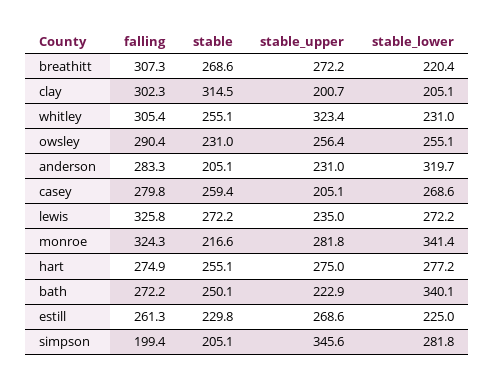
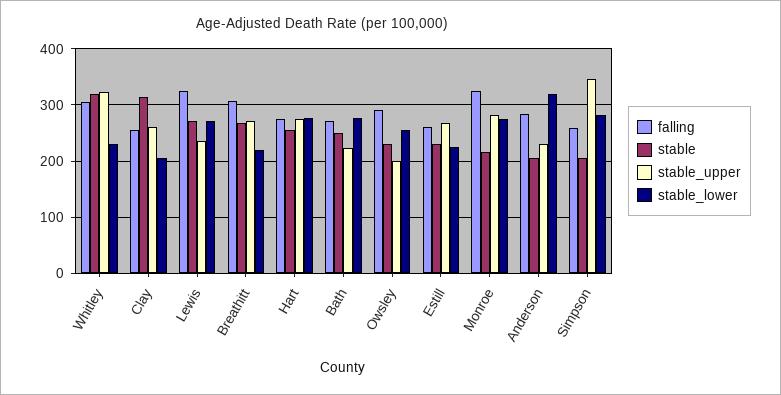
  {
    "falling": {
      "breathitt": 307.3,
-     "clay": 302.3,
+     "clay": 260,
      "whitley": 305.4,
      "owsley": 290.4,
      "anderson": 283.3,
-     "casey": 279.8,
      "lewis": 325.8,
      "monroe": 324.3,
      "hart": 274.9,
      "bath": 272.2,
      "estill": 261.3,
-     "simpson": 199.4
+     "simpson": 260
    },
    "stable": {
      "breathitt": 268.6,
      "clay": 314.5,
-     "whitley": 255.1,
+     "whitley": 320,
      "owsley": 231,
      "anderson": 205.1,
-     "casey": 259.4,
      "lewis": 272.2,
      "monroe": 216.6,
      "hart": 255.1,
      "bath": 250.1,
      "estill": 229.8,
      "simpson": 205.1
    },
    "stable_upper": {
      "breathitt": 272.2,
-     "clay": 200.7,
+     "clay": 260,
      "whitley": 323.4,
-     "owsley": 256.4,
+     "owsley": 200,
      "anderson": 231,
-     "casey": 205.1,
      "lewis": 235,
      "monroe": 281.8,
      "hart": 275,
      "bath": 222.9,
      "estill": 268.6,
      "simpson": 345.6
    },
    "stable_lower": {
      "breathitt": 220.4,
      "clay": 205.1,
      "whitley": 231,
      "owsley": 255.1,
      "anderson": 319.7,
-     "casey": 268.6,
      "lewis": 272.2,
-     "monroe": 341.4,
+     "monroe": 280,
      "hart": 277.2,
-     "bath": 340.1,
+     "bath": 280,
      "estill": 225,
      "simpson": 281.8
    }
  }

